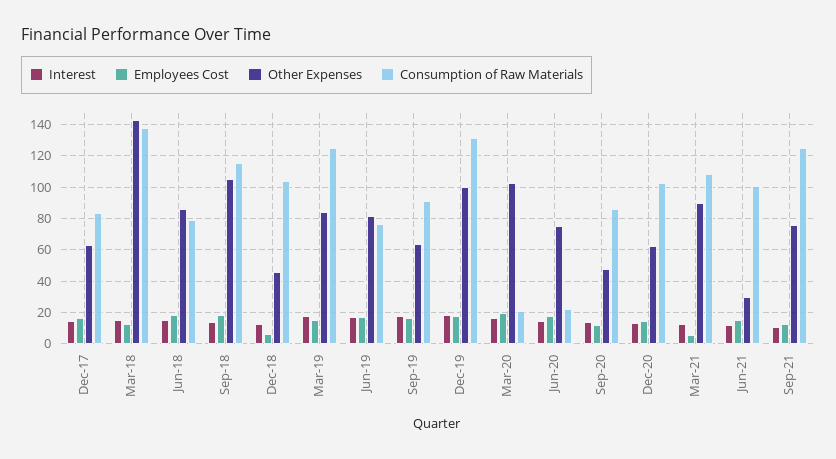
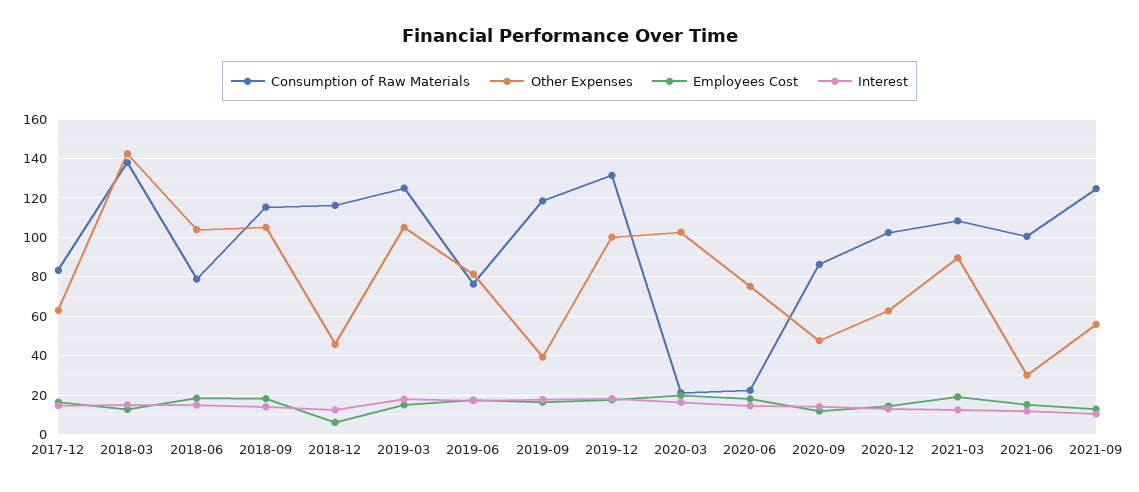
  {
    "Interest": {
      "Dec-17": 15,
      "Mar-18": 15,
      "Jun-18": 15,
      "Sep-18": 15,
      "Dec-18": 15,
      "Mar-19": 20,
      "Jun-19": 15,
      "Sep-19": 20,
      "Dec-19": 20,
      "Mar-20": 15,
      "Jun-20": 15,
      "Sep-20": 15,
      "Dec-20": 15,
      "Mar-21": 15,
      "Jun-21": 10,
      "Sep-21": 10
    },
    "Employees Cost": {
      "Dec-17": 15,
      "Mar-18": 15,
      "Jun-18": 20,
      "Sep-18": 20,
      "Dec-18": 5,
      "Mar-19": 15,
      "Jun-19": 15,
      "Sep-19": 15,
      "Dec-19": 20,
      "Mar-20": 20,
      "Jun-20": 20,
      "Sep-20": 10,
      "Dec-20": 15,
-     "Mar-21": 5,
+     "Mar-21": 20,
      "Jun-21": 15,
      "Sep-21": 15
    },
    "Other Expenses": {
      "Dec-17": 65,
      "Mar-18": 145,
-     "Jun-18": 85,
+     "Jun-18": 105,
      "Sep-18": 105,
      "Dec-18": 45,
-     "Mar-19": 85,
+     "Mar-19": 105,
      "Jun-19": 80,
-     "Sep-19": 65,
+     "Sep-19": 40,
      "Dec-19": 100,
      "Mar-20": 105,
      "Jun-20": 75,
      "Sep-20": 50,
      "Dec-20": 65,
      "Mar-21": 90,
      "Jun-21": 30,
-     "Sep-21": 75
+     "Sep-21": 55
    },
    "Consumption of Raw Materials": {
      "Dec-17": 85,
      "Mar-18": 140,
      "Jun-18": 80,
      "Sep-18": 115,
-     "Dec-18": 105,
+     "Dec-18": 115,
      "Mar-19": 125,
      "Jun-19": 75,
-     "Sep-19": 90,
+     "Sep-19": 120,
      "Dec-19": 130,
      "Mar-20": 20,
      "Jun-20": 20,
      "Sep-20": 85,
      "Dec-20": 100,
      "Mar-21": 110,
      "Jun-21": 100,
      "Sep-21": 125
    }
  }

